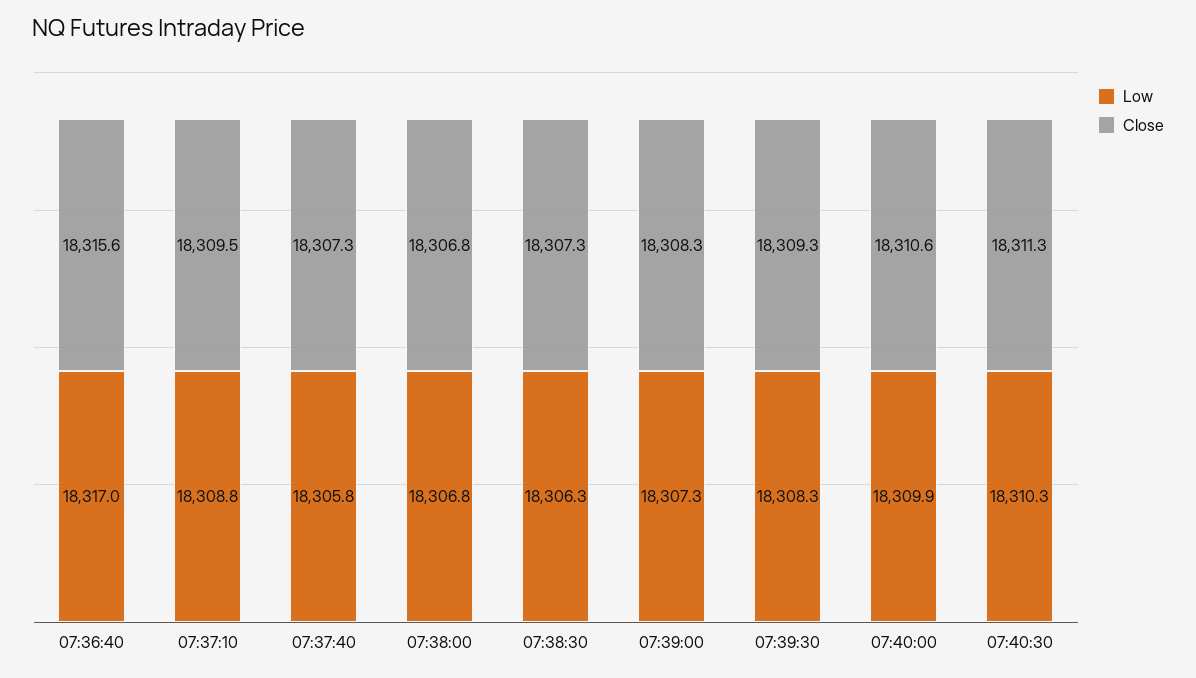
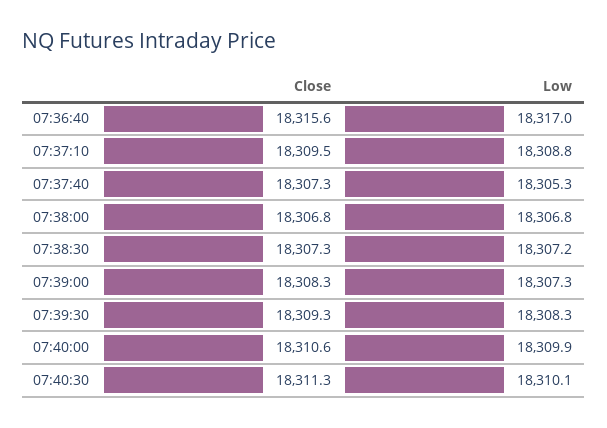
  {
    "Low": {
      "07:36:40": 18317,
      "07:37:10": 18308.8,
-     "07:37:40": 18305.8,
+     "07:37:40": 18305.3,
      "07:38:00": 18306.8,
-     "07:38:30": 18306.3,
+     "07:38:30": 18307.2,
      "07:39:00": 18307.3,
      "07:39:30": 18308.3,
      "07:40:00": 18309.9,
-     "07:40:30": 18310.3
+     "07:40:30": 18310.1
    },
    "Close": {
      "07:36:40": 18315.6,
      "07:37:10": 18309.5,
      "07:37:40": 18307.3,
      "07:38:00": 18306.8,
      "07:38:30": 18307.3,
      "07:39:00": 18308.3,
      "07:39:30": 18309.3,
      "07:40:00": 18310.6,
      "07:40:30": 18311.3
    }
  }

